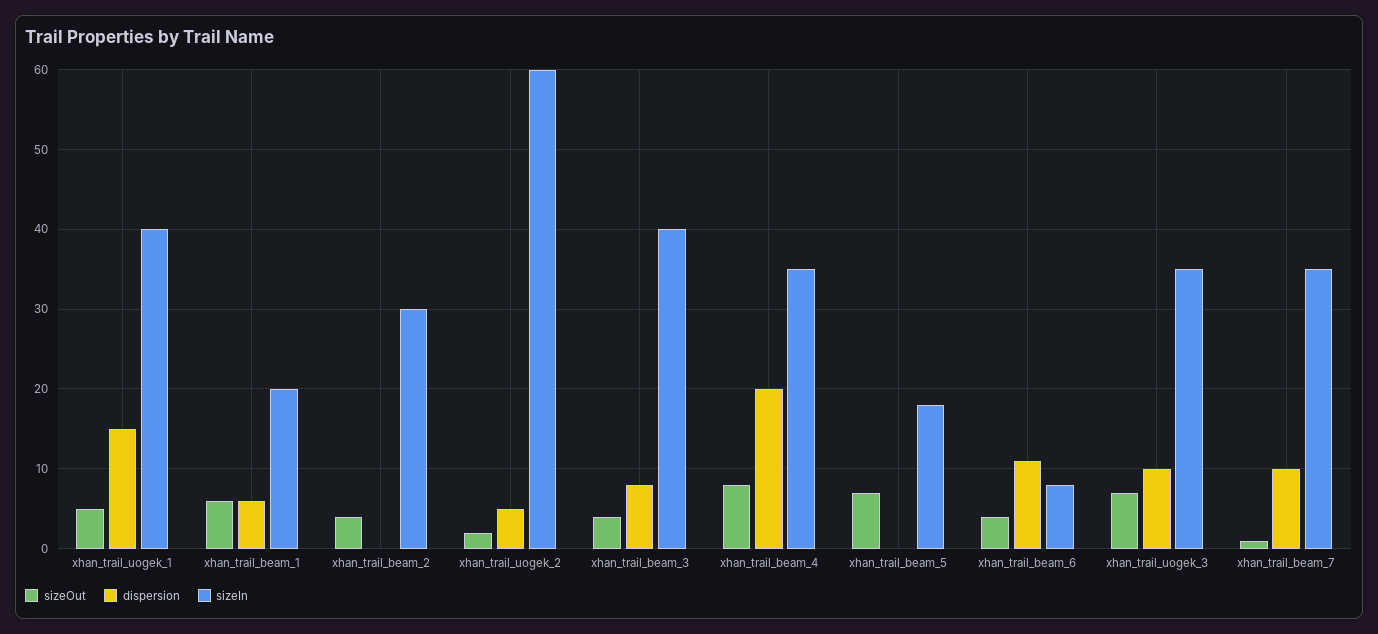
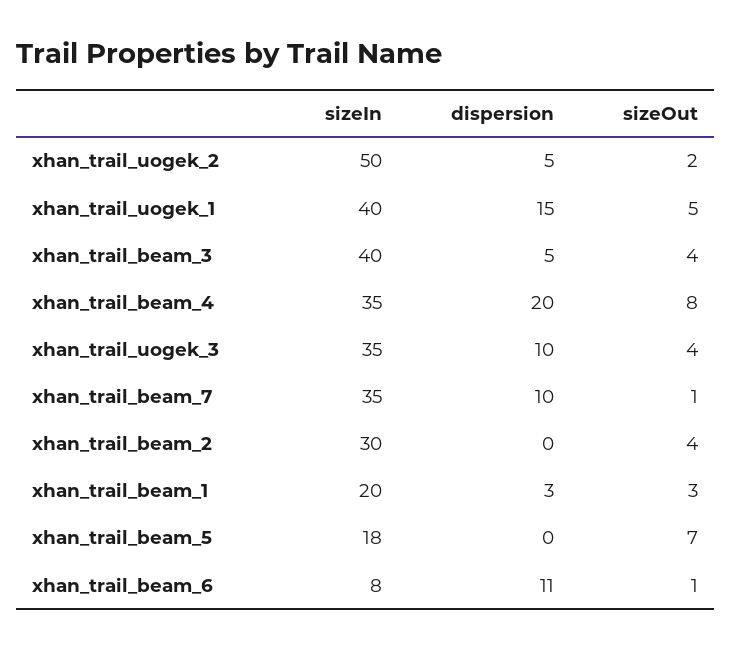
  {
    "sizeOut": {
      "xhan_trail_uogek_1": 5,
-     "xhan_trail_beam_1": 6,
+     "xhan_trail_beam_1": 3,
      "xhan_trail_beam_2": 4,
      "xhan_trail_uogek_2": 2,
      "xhan_trail_beam_3": 4,
      "xhan_trail_beam_4": 8,
      "xhan_trail_beam_5": 7,
-     "xhan_trail_beam_6": 4,
+     "xhan_trail_beam_6": 1,
-     "xhan_trail_uogek_3": 7,
+     "xhan_trail_uogek_3": 4,
      "xhan_trail_beam_7": 1
    },
    "dispersion": {
      "xhan_trail_uogek_1": 15,
-     "xhan_trail_beam_1": 6,
+     "xhan_trail_beam_1": 3,
      "xhan_trail_beam_2": 0,
      "xhan_trail_uogek_2": 5,
-     "xhan_trail_beam_3": 8,
+     "xhan_trail_beam_3": 5,
      "xhan_trail_beam_4": 20,
      "xhan_trail_beam_5": 0,
      "xhan_trail_beam_6": 11,
      "xhan_trail_uogek_3": 10,
      "xhan_trail_beam_7": 10
    },
    "sizeIn": {
      "xhan_trail_uogek_1": 40,
      "xhan_trail_beam_1": 20,
      "xhan_trail_beam_2": 30,
-     "xhan_trail_uogek_2": 60,
+     "xhan_trail_uogek_2": 50,
      "xhan_trail_beam_3": 40,
      "xhan_trail_beam_4": 35,
      "xhan_trail_beam_5": 18,
      "xhan_trail_beam_6": 8,
      "xhan_trail_uogek_3": 35,
      "xhan_trail_beam_7": 35
    }
  }

